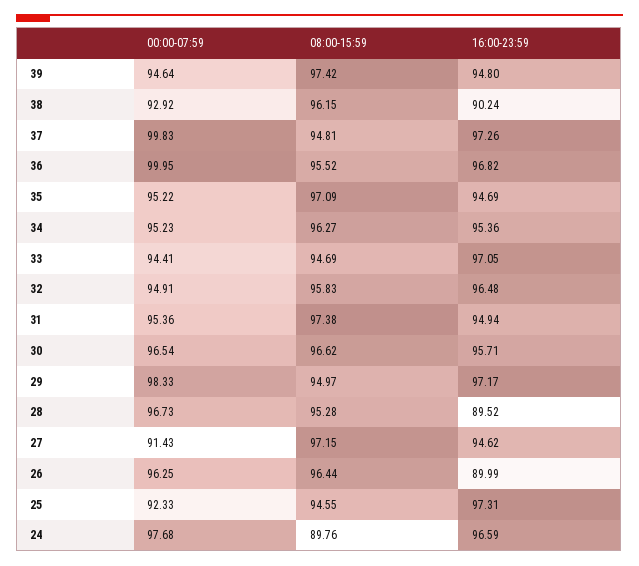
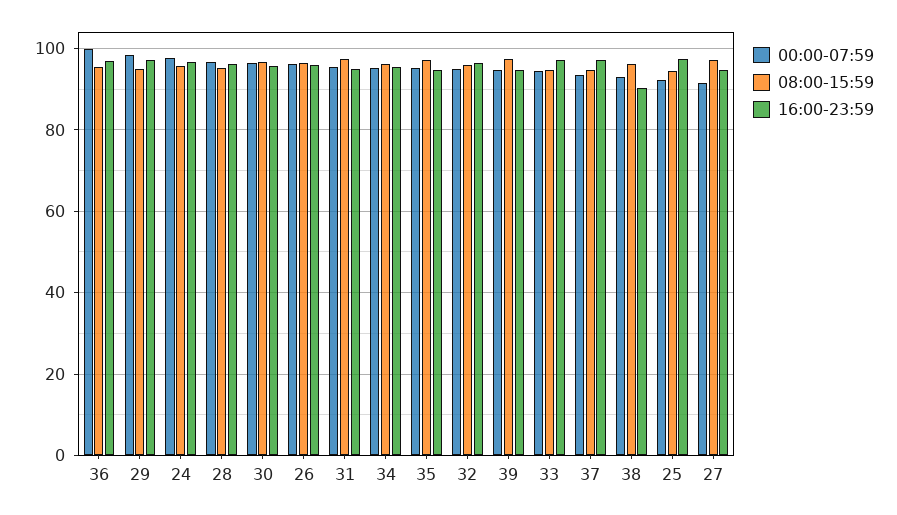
  {
    "00:00-07:59": {
      "39": 94.64,
      "38": 92.92,
-     "37": 99.83,
+     "37": 94,
      "36": 99.95,
      "35": 95.22,
      "34": 95.23,
      "33": 94.41,
      "32": 94.91,
      "31": 95.36,
      "30": 96.54,
      "29": 98.33,
      "28": 96.73,
      "27": 91.43,
      "26": 96.25,
      "25": 92.33,
      "24": 97.68
    },
    "08:00-15:59": {
      "39": 97.42,
      "38": 96.15,
      "37": 94.81,
      "36": 95.52,
      "35": 97.09,
      "34": 96.27,
      "33": 94.69,
      "32": 95.83,
      "31": 97.38,
      "30": 96.62,
      "29": 94.97,
      "28": 95.28,
      "27": 97.15,
      "26": 96.44,
      "25": 94.55,
-     "24": 89.76
+     "24": 96
    },
    "16:00-23:59": {
      "39": 94.8,
      "38": 90.24,
      "37": 97.26,
      "36": 96.82,
      "35": 94.69,
      "34": 95.36,
      "33": 97.05,
      "32": 96.48,
      "31": 94.94,
      "30": 95.71,
      "29": 97.17,
-     "28": 89.52,
+     "28": 96,
      "27": 94.62,
-     "26": 89.99,
+     "26": 96,
      "25": 97.31,
      "24": 96.59
    }
  }

